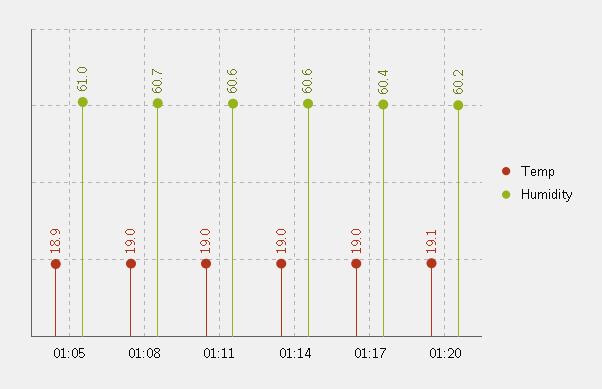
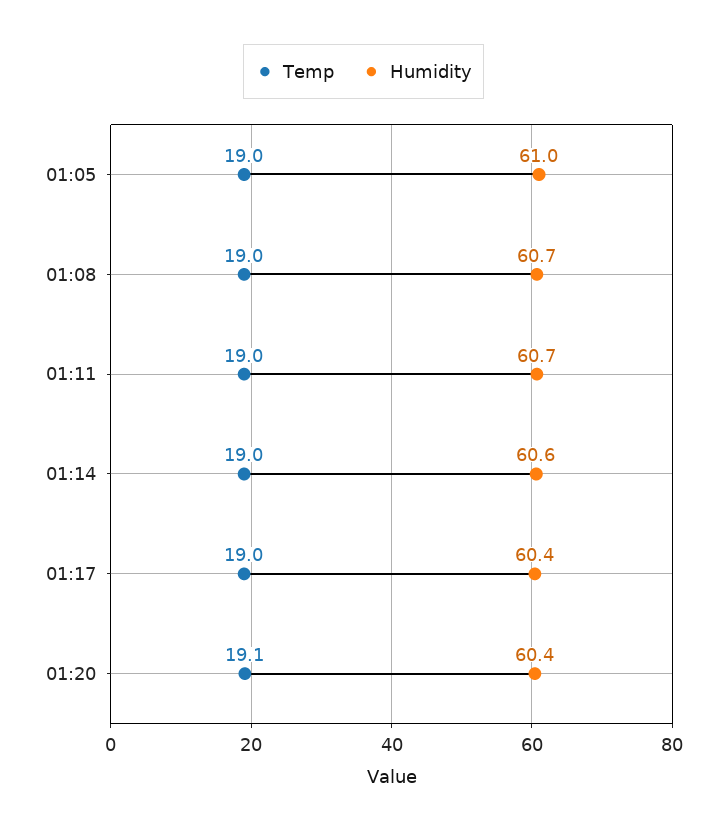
  {
    "Temp": {
-     "01:05": 18.9,
+     "01:05": 19,
      "01:08": 19,
      "01:11": 19,
      "01:14": 19,
      "01:17": 19,
      "01:20": 19.1
    },
    "Humidity": {
      "01:05": 61,
      "01:08": 60.7,
-     "01:11": 60.6,
+     "01:11": 60.7,
      "01:14": 60.6,
      "01:17": 60.4,
-     "01:20": 60.2
+     "01:20": 60.4
    }
  }

